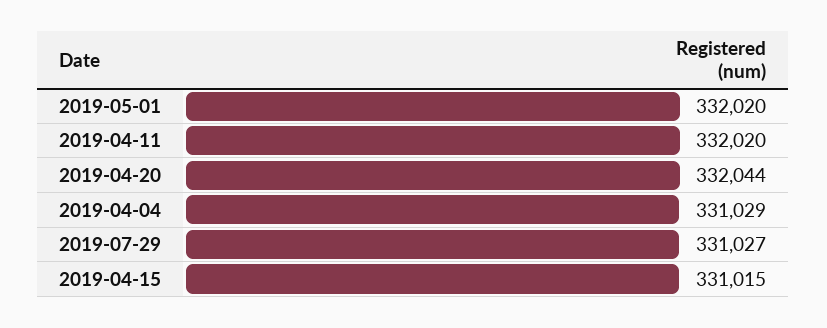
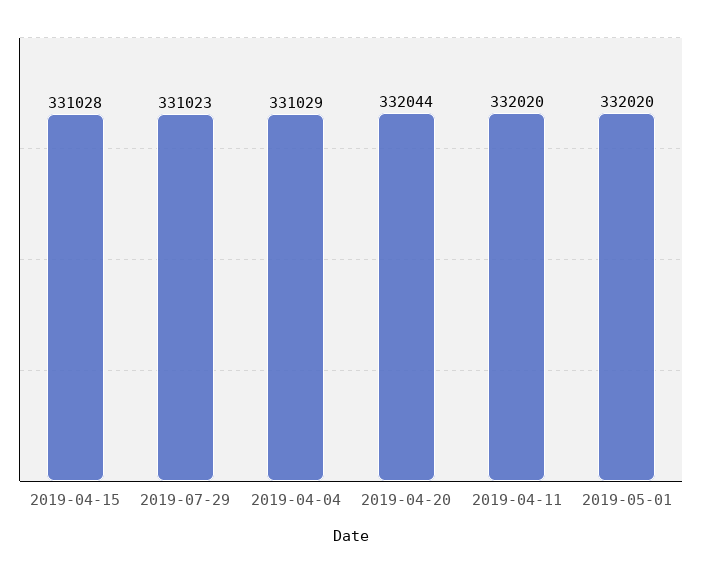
  {
    "2019-05-01": 332020,
    "2019-04-11": 332020,
    "2019-04-20": 332044,
    "2019-04-04": 331029,
-   "2019-07-29": 331027,
+   "2019-07-29": 331023,
-   "2019-04-15": 331015
+   "2019-04-15": 331028
  }

